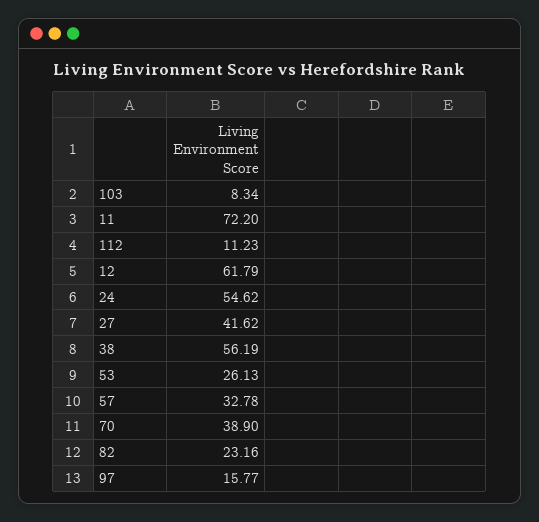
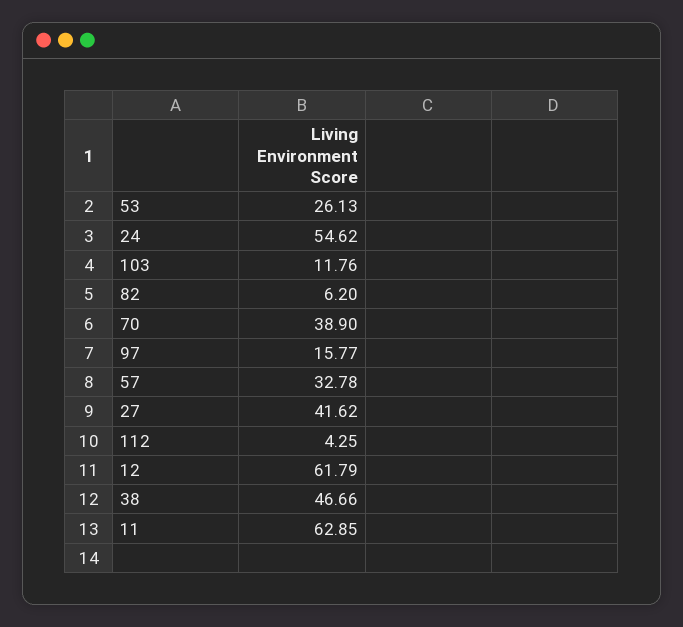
  {
-   "103": 8.34,
+   "103": 11.76,
-   "11": 72.2,
+   "11": 62.85,
-   "112": 11.23,
+   "112": 4.25,
    "12": 61.79,
    "24": 54.62,
    "27": 41.62,
-   "38": 56.19,
+   "38": 46.66,
    "53": 26.13,
    "57": 32.78,
    "70": 38.9,
-   "82": 23.16,
+   "82": 6.2,
    "97": 15.77
  }

